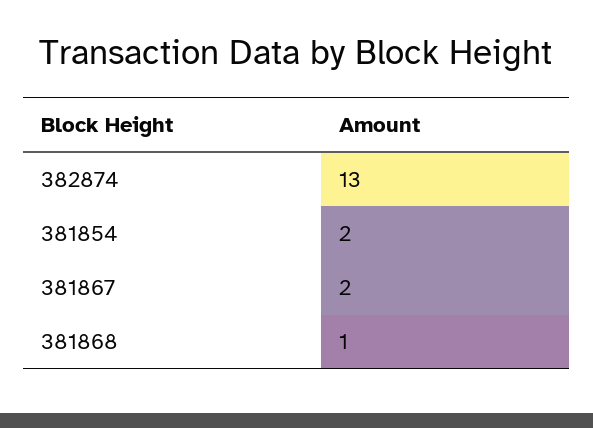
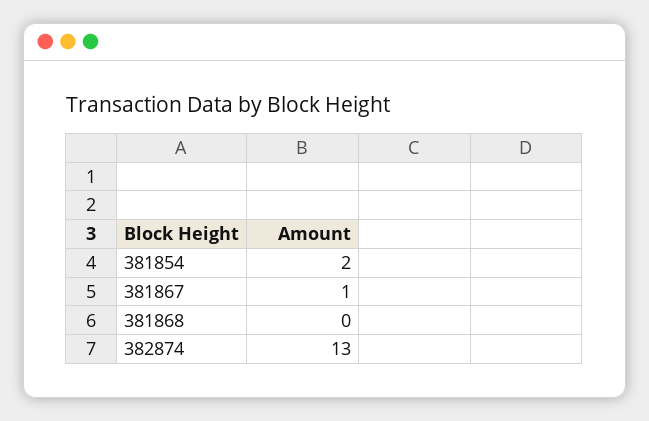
  {
    "382874": 13,
    "381854": 2,
-   "381867": 2,
+   "381867": 1,
-   "381868": 1
+   "381868": 0
  }

